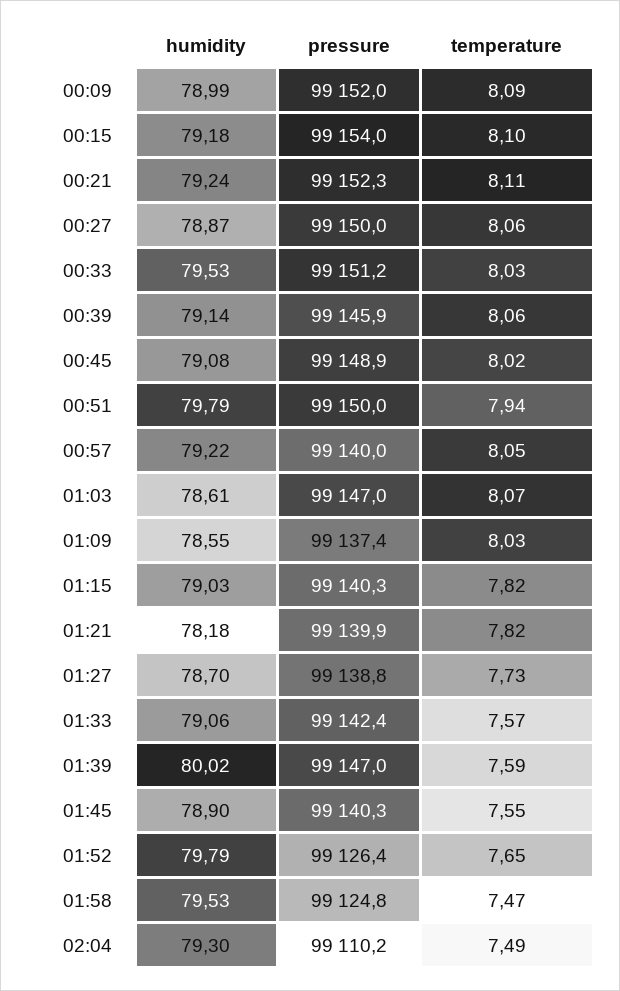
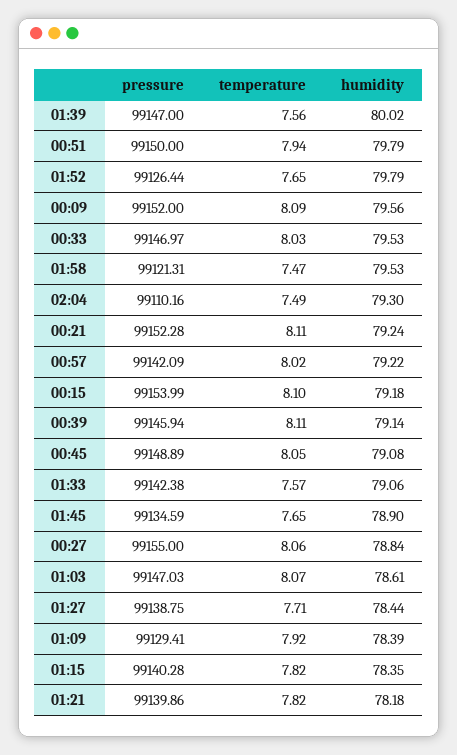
  {
    "humidity": {
-     "00:09": 78.99,
+     "00:09": 79.56,
      "00:15": 79.18,
      "00:21": 79.24,
-     "00:27": 78.87,
+     "00:27": 78.84,
      "00:33": 79.53,
      "00:39": 79.14,
      "00:45": 79.08,
      "00:51": 79.79,
      "00:57": 79.22,
      "01:03": 78.61,
-     "01:09": 78.55,
+     "01:09": 78.39,
-     "01:15": 79.03,
+     "01:15": 78.35,
      "01:21": 78.18,
-     "01:27": 78.7,
+     "01:27": 78.44,
      "01:33": 79.06,
      "01:39": 80.02,
      "01:45": 78.9,
      "01:52": 79.79,
      "01:58": 79.53,
      "02:04": 79.3
    },
    "pressure": {
      "00:09": 99152,
      "00:15": 99153.99,
      "00:21": 99152.28,
-     "00:27": 99150,
+     "00:27": 99155,
-     "00:33": 99151.2,
+     "00:33": 99146.97,
      "00:39": 99145.94,
      "00:45": 99148.89,
      "00:51": 99150,
-     "00:57": 99140,
+     "00:57": 99142.09,
      "01:03": 99147.03,
-     "01:09": 99137.4,
+     "01:09": 99129.41,
      "01:15": 99140.28,
      "01:21": 99139.86,
      "01:27": 99138.75,
      "01:33": 99142.38,
      "01:39": 99147,
-     "01:45": 99140.3,
+     "01:45": 99134.59,
      "01:52": 99126.44,
-     "01:58": 99124.8,
+     "01:58": 99121.31,
      "02:04": 99110.16
    },
    "temperature": {
      "00:09": 8.09,
      "00:15": 8.1,
      "00:21": 8.11,
      "00:27": 8.06,
      "00:33": 8.03,
-     "00:39": 8.06,
+     "00:39": 8.11,
-     "00:45": 8.02,
+     "00:45": 8.05,
      "00:51": 7.94,
-     "00:57": 8.05,
+     "00:57": 8.02,
      "01:03": 8.07,
-     "01:09": 8.03,
+     "01:09": 7.92,
      "01:15": 7.82,
      "01:21": 7.82,
-     "01:27": 7.73,
+     "01:27": 7.71,
      "01:33": 7.57,
-     "01:39": 7.59,
+     "01:39": 7.56,
-     "01:45": 7.55,
+     "01:45": 7.65,
      "01:52": 7.65,
      "01:58": 7.47,
      "02:04": 7.49
    }
  }

